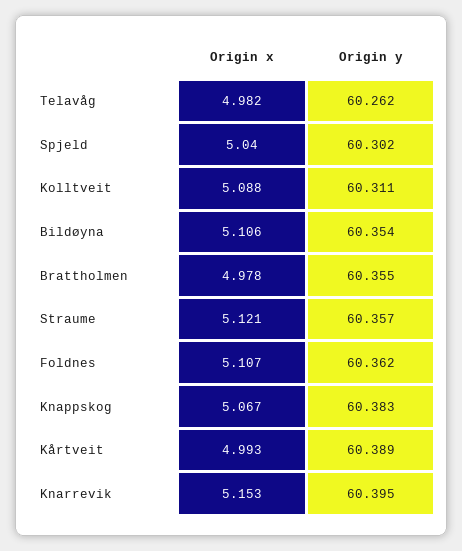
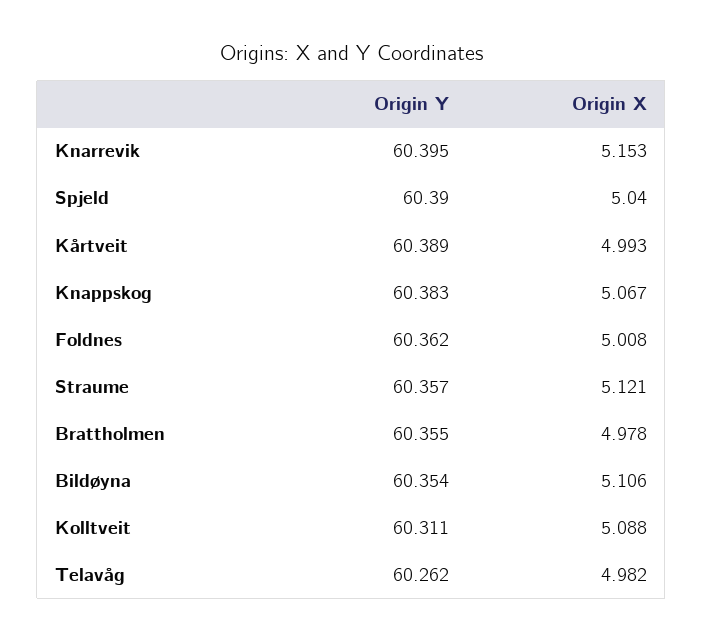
  {
    "Origin x": {
      "Telavåg": 4.982,
      "Spjeld": 5.04,
      "Kolltveit": 5.088,
      "Bildøyna": 5.106,
      "Brattholmen": 4.978,
      "Straume": 5.121,
-     "Foldnes": 5.107,
+     "Foldnes": 5.008,
      "Knappskog": 5.067,
      "Kårtveit": 4.993,
      "Knarrevik": 5.153
    },
    "Origin y": {
      "Telavåg": 60.262,
-     "Spjeld": 60.302,
+     "Spjeld": 60.39,
      "Kolltveit": 60.311,
      "Bildøyna": 60.354,
      "Brattholmen": 60.355,
      "Straume": 60.357,
      "Foldnes": 60.362,
      "Knappskog": 60.383,
      "Kårtveit": 60.389,
      "Knarrevik": 60.395
    }
  }

